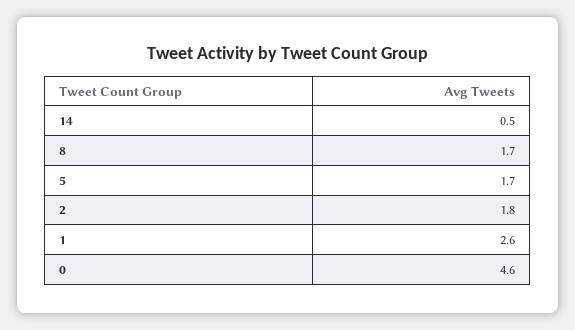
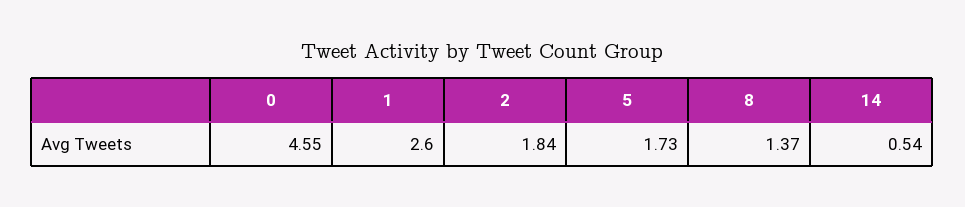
  {
    "14": 0.54,
-   "8": 1.7,
+   "8": 1.37,
    "5": 1.73,
    "2": 1.84,
    "1": 2.6,
    "0": 4.55
  }

